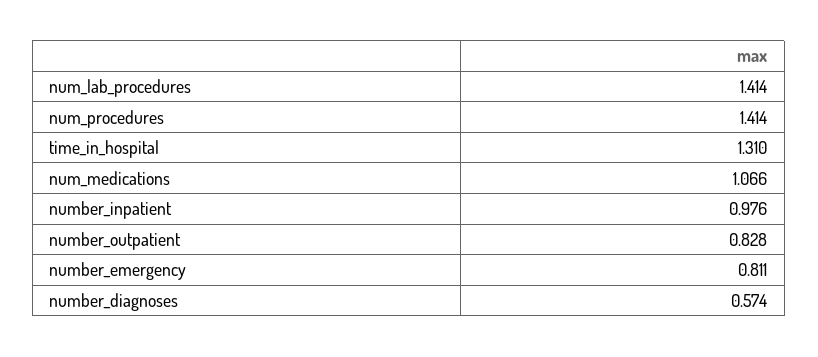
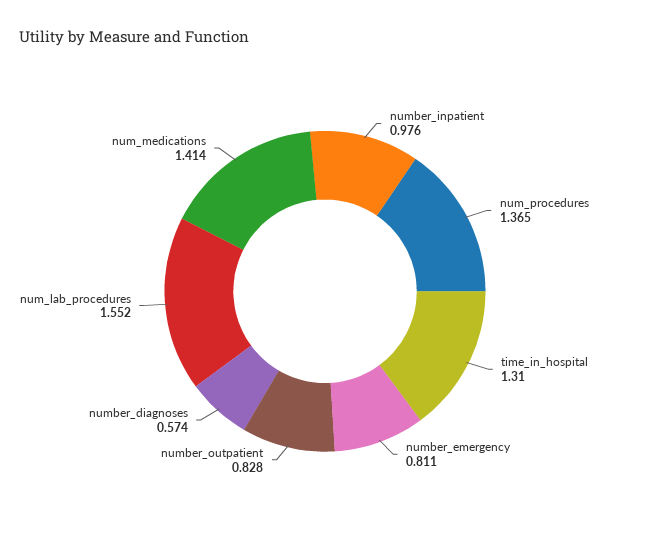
  {
-   "num_lab_procedures": 1.414,
+   "num_lab_procedures": 1.552,
-   "num_procedures": 1.414,
+   "num_procedures": 1.365,
    "time_in_hospital": 1.31,
-   "num_medications": 1.066,
+   "num_medications": 1.414,
    "number_inpatient": 0.976,
    "number_outpatient": 0.828,
    "number_emergency": 0.811,
    "number_diagnoses": 0.574
  }

